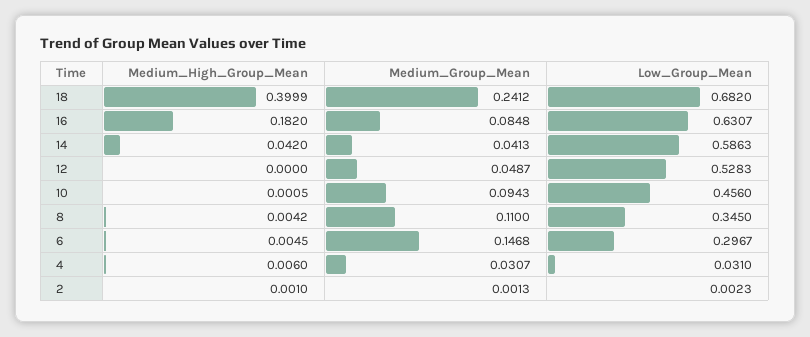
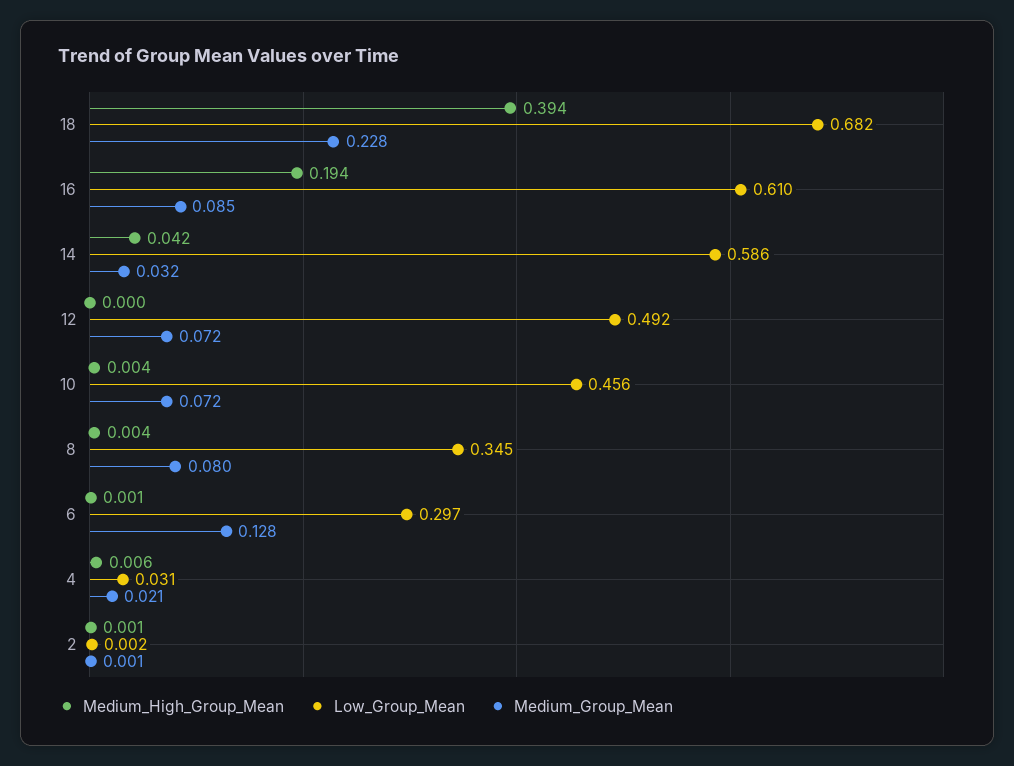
  {
    "Medium_High_Group_Mean": {
-     "18": 0.3999,
+     "18": 0.394,
-     "16": 0.182,
+     "16": 0.194,
      "14": 0.042,
      "12": 0,
-     "10": 0.0005,
+     "10": 0.004,
      "8": 0.0042,
-     "6": 0.0045,
+     "6": 0.001,
      "4": 0.006,
      "2": 0.001
    },
    "Medium_Group_Mean": {
-     "18": 0.2412,
+     "18": 0.228,
      "16": 0.0848,
-     "14": 0.0413,
+     "14": 0.032,
-     "12": 0.0487,
+     "12": 0.072,
-     "10": 0.0943,
+     "10": 0.072,
-     "8": 0.11,
+     "8": 0.08,
-     "6": 0.1468,
+     "6": 0.128,
-     "4": 0.0307,
+     "4": 0.021,
      "2": 0.0013
    },
    "Low_Group_Mean": {
      "18": 0.682,
-     "16": 0.6307,
+     "16": 0.61,
      "14": 0.5863,
-     "12": 0.5283,
+     "12": 0.492,
      "10": 0.456,
      "8": 0.345,
      "6": 0.2967,
      "4": 0.031,
      "2": 0.0023
    }
  }

